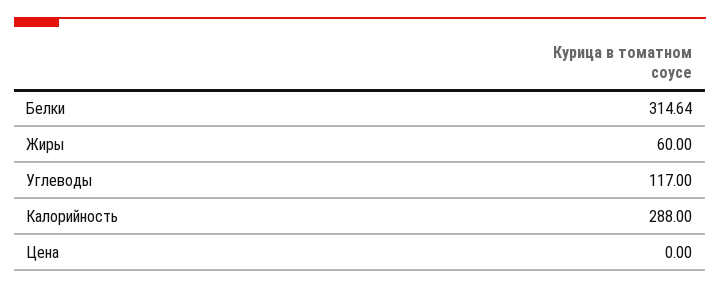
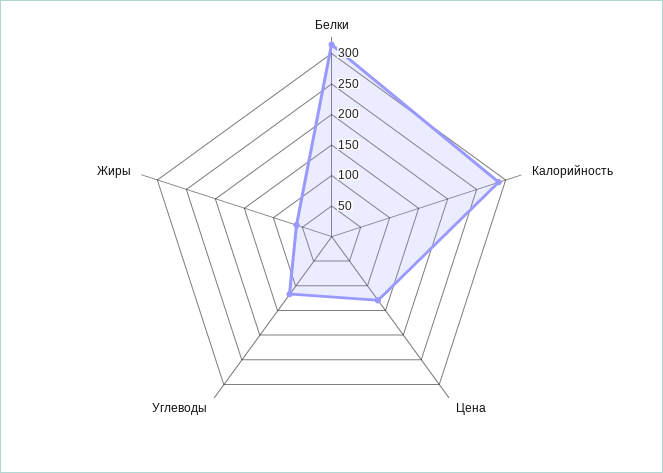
  {
    "Белки": 314.64,
    "Жиры": 60,
    "Углеводы": 117,
    "Калорийность": 288,
-   "Цена": 0
+   "Цена": 125
  }

